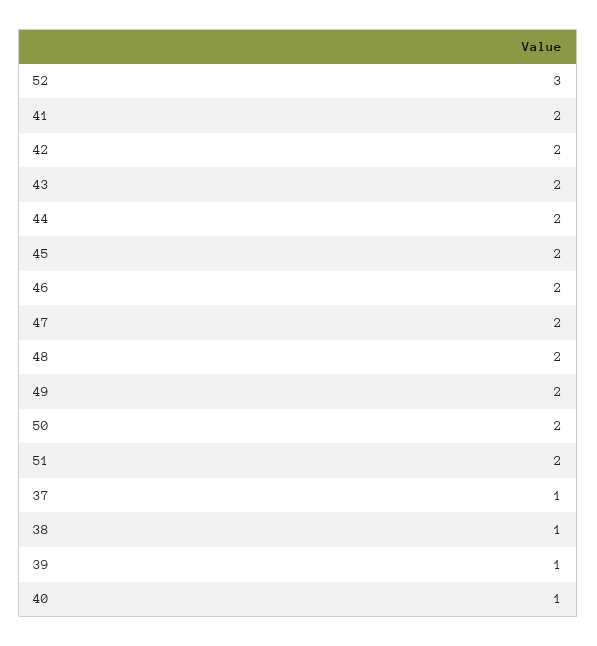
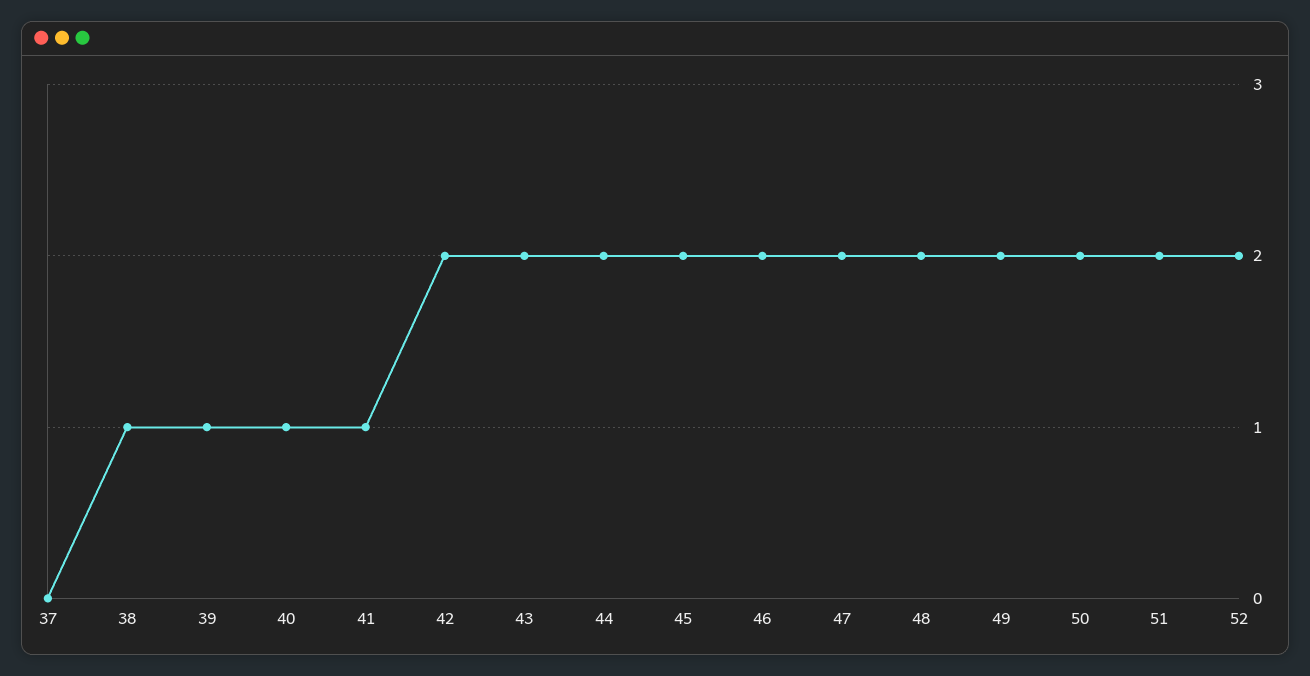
  {
-   "52": 3,
+   "52": 2,
-   "41": 2,
+   "41": 1,
    "42": 2,
    "43": 2,
    "44": 2,
    "45": 2,
    "46": 2,
    "47": 2,
    "48": 2,
    "49": 2,
    "50": 2,
    "51": 2,
-   "37": 1,
+   "37": 0,
    "38": 1,
    "39": 1,
    "40": 1
  }

